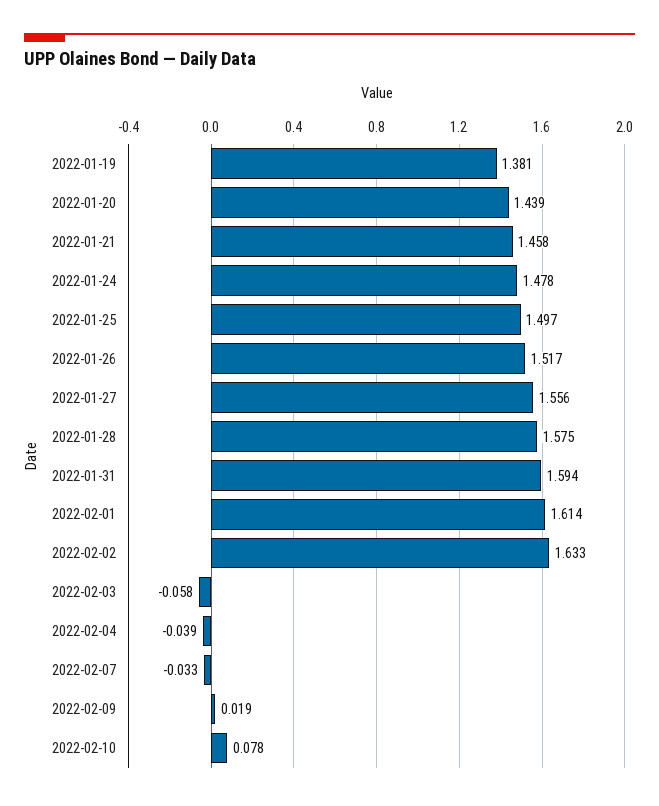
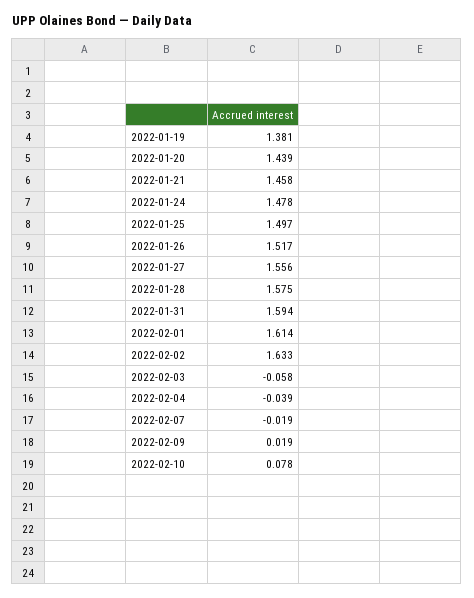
  {
    "2022-01-19": 1.381,
    "2022-01-20": 1.439,
    "2022-01-21": 1.458,
    "2022-01-24": 1.478,
    "2022-01-25": 1.497,
    "2022-01-26": 1.517,
    "2022-01-27": 1.556,
    "2022-01-28": 1.575,
    "2022-01-31": 1.594,
    "2022-02-01": 1.614,
    "2022-02-02": 1.633,
    "2022-02-03": -0.058,
    "2022-02-04": -0.039,
-   "2022-02-07": -0.033,
+   "2022-02-07": -0.019,
    "2022-02-09": 0.019,
    "2022-02-10": 0.078
  }

